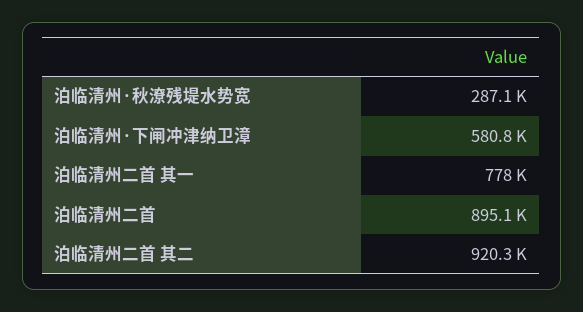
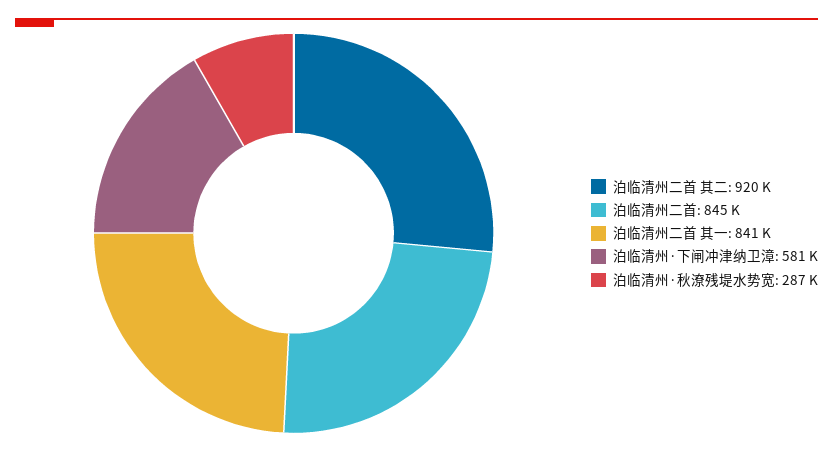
  {
    "泊临清州·秋潦残堤水势宽": 287100,
    "泊临清州·下闸冲津纳卫漳": 580800,
-   "泊临清州二首 其一": 778000,
+   "泊临清州二首 其一": 841000,
-   "泊临清州二首": 895100,
+   "泊临清州二首": 845000,
    "泊临清州二首 其二": 920300
  }

